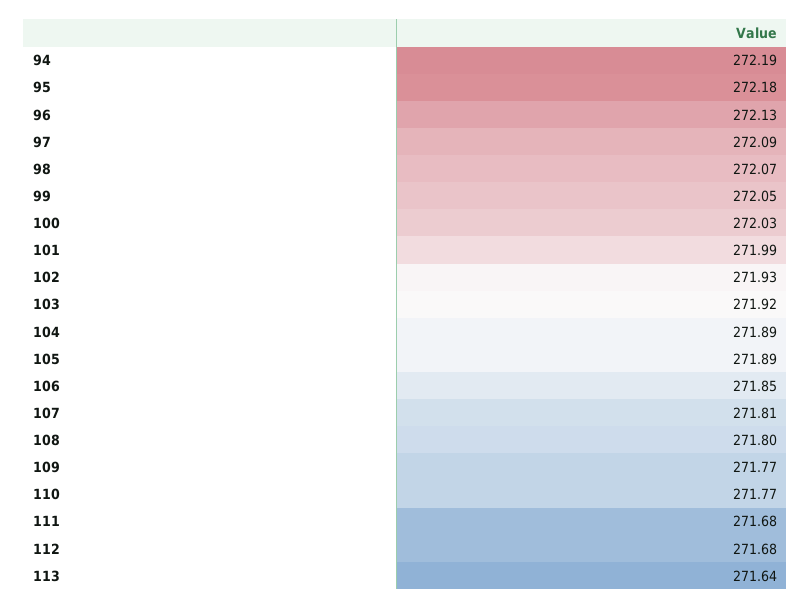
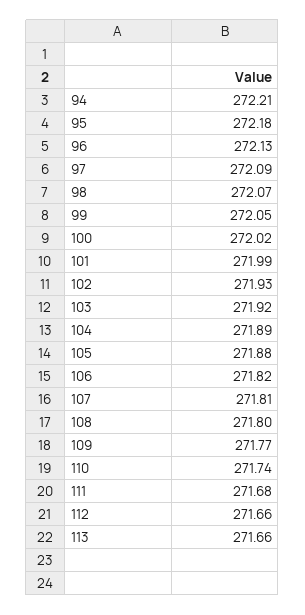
  {
-   "94": 272.19,
+   "94": 272.21,
    "95": 272.18,
    "96": 272.13,
    "97": 272.09,
    "98": 272.07,
    "99": 272.05,
-   "100": 272.03,
+   "100": 272.02,
    "101": 271.99,
    "102": 271.93,
    "103": 271.92,
    "104": 271.89,
-   "105": 271.89,
+   "105": 271.88,
-   "106": 271.85,
+   "106": 271.82,
    "107": 271.81,
    "108": 271.8,
    "109": 271.77,
-   "110": 271.77,
+   "110": 271.74,
    "111": 271.68,
-   "112": 271.68,
+   "112": 271.66,
-   "113": 271.64
+   "113": 271.66
  }

